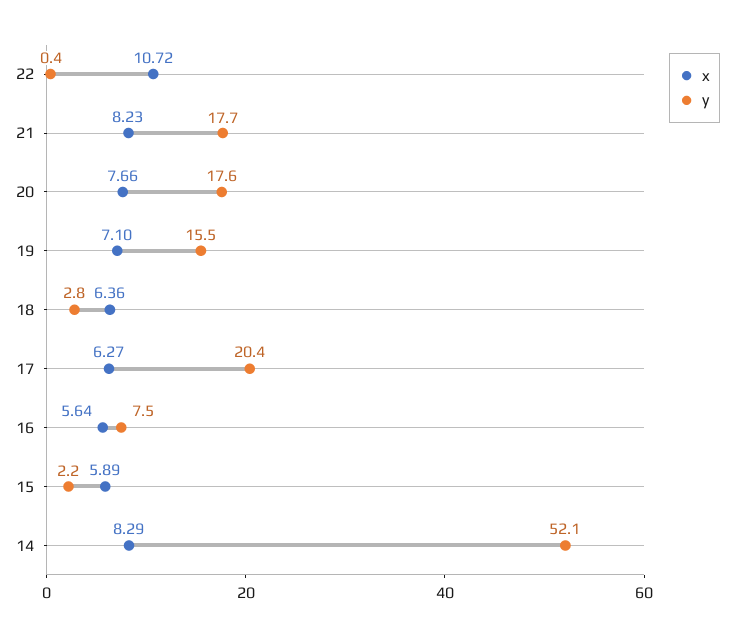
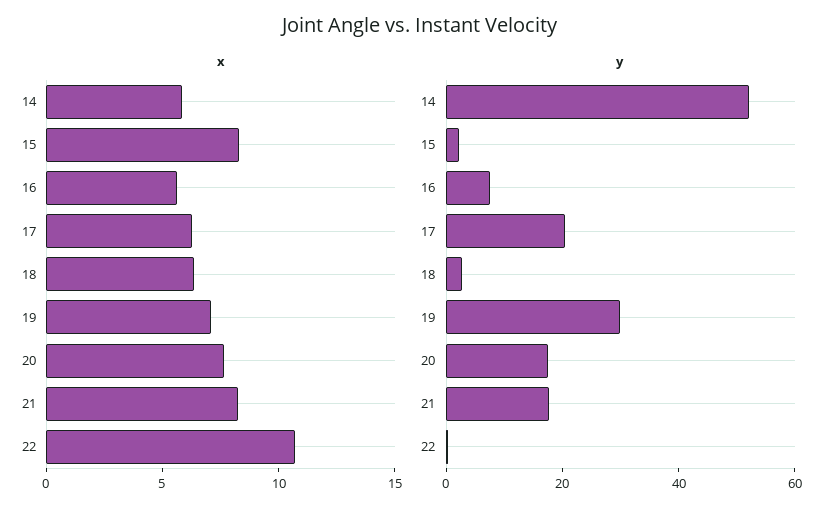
  {
    "x": {
      "22": 10.72,
      "21": 8.23,
      "20": 7.66,
      "19": 7.1,
      "18": 6.36,
      "17": 6.27,
      "16": 5.64,
-     "15": 5.89,
+     "15": 8,
-     "14": 8.29
+     "14": 6
    },
    "y": {
      "22": 0.4,
      "21": 17.7,
      "20": 17.6,
-     "19": 15.5,
+     "19": 30,
      "18": 2.8,
      "17": 20.4,
      "16": 7.5,
      "15": 2.2,
      "14": 52.1
    }
  }

